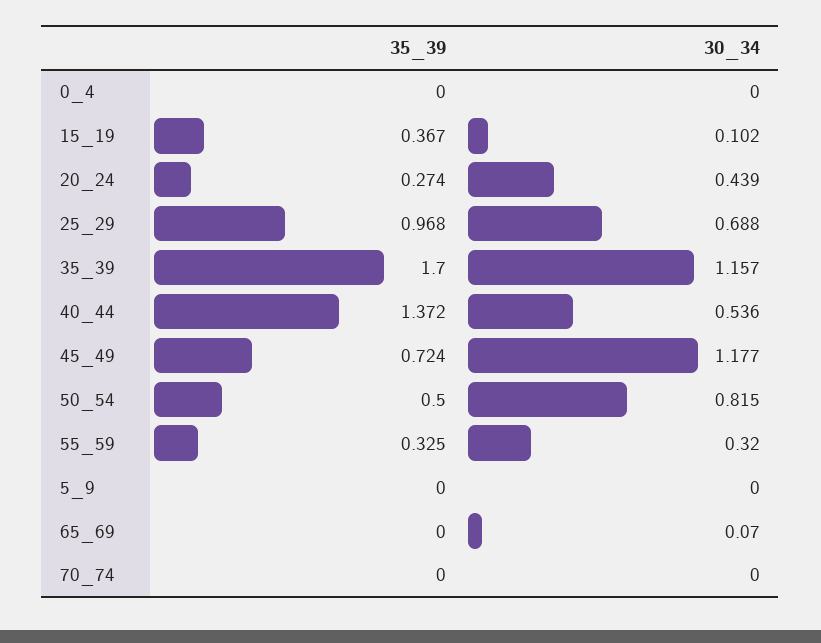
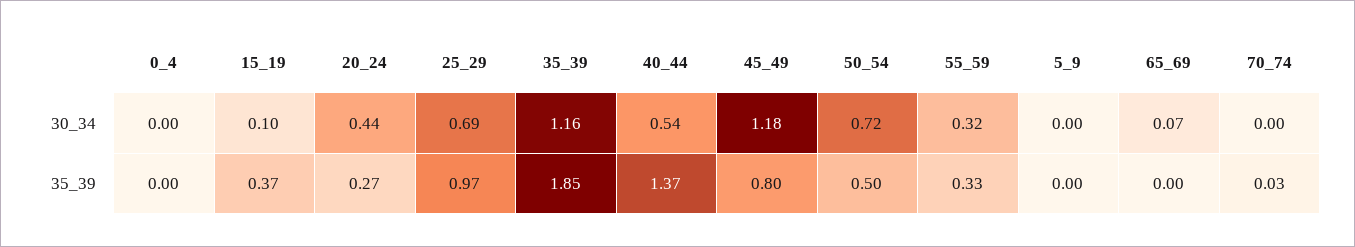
  {
    "35_39": {
      "0_4": 0,
      "15_19": 0.367,
      "20_24": 0.274,
      "25_29": 0.968,
-     "35_39": 1.7,
+     "35_39": 1.85,
      "40_44": 1.372,
-     "45_49": 0.724,
+     "45_49": 0.8,
      "50_54": 0.5,
      "55_59": 0.325,
      "5_9": 0,
      "65_69": 0,
-     "70_74": 0
+     "70_74": 0.03
    },
    "30_34": {
      "0_4": 0,
      "15_19": 0.102,
      "20_24": 0.439,
      "25_29": 0.688,
      "35_39": 1.157,
      "40_44": 0.536,
      "45_49": 1.177,
-     "50_54": 0.815,
+     "50_54": 0.72,
      "55_59": 0.32,
      "5_9": 0,
      "65_69": 0.07,
      "70_74": 0
    }
  }

